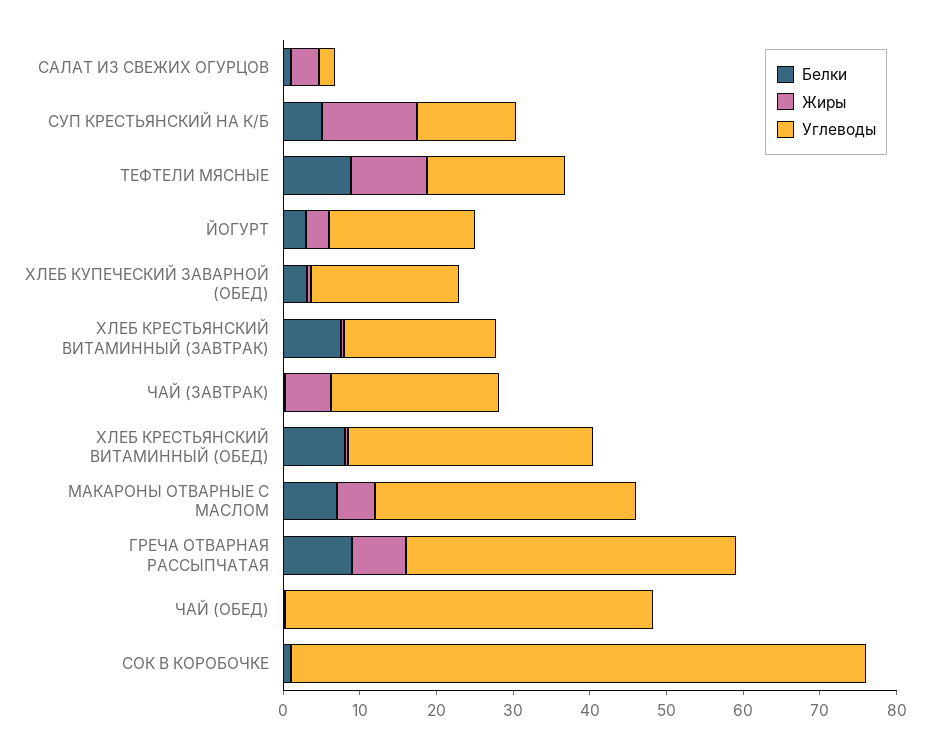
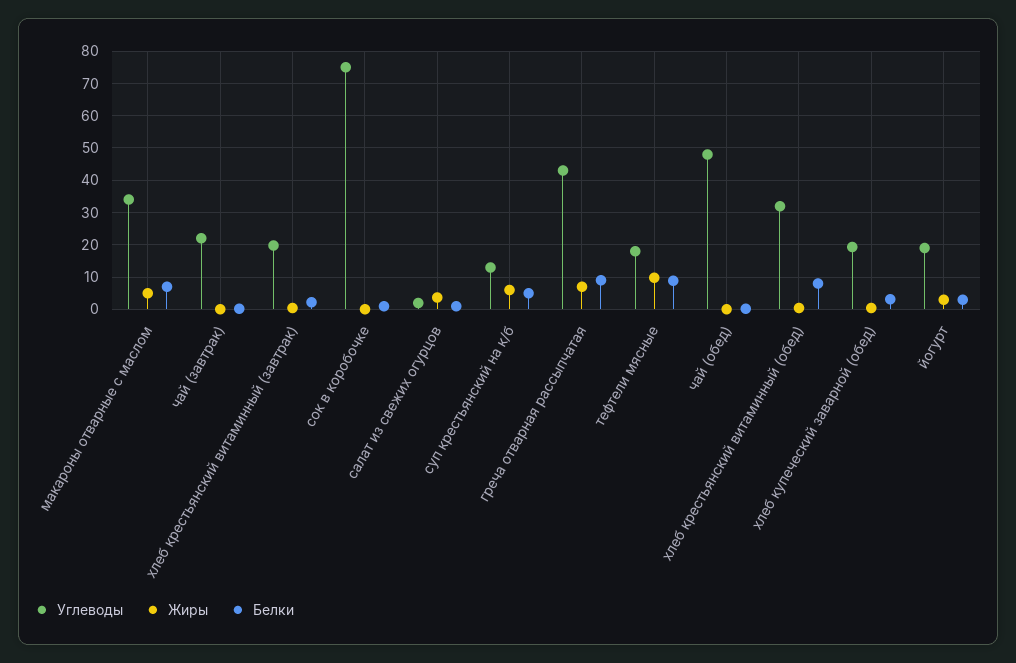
  {
    "Белки": {
      "САЛАТ ИЗ СВЕЖИХ ОГУРЦОВ": 2,
      "СУП КРЕСТЬЯНСКИЙ НА К/Б": 6,
      "ТЕФТЕЛИ МЯСНЫЕ": 8,
      "ЙОГУРТ": 4,
      "ХЛЕБ КУПЕЧЕСКИЙ ЗАВАРНОЙ (ОБЕД)": 4,
-     "ХЛЕБ КРЕСТЬЯНСКИЙ ВИТАМИННЫЙ (ЗАВТРАК)": 8,
+     "ХЛЕБ КРЕСТЬЯНСКИЙ ВИТАМИННЫЙ (ЗАВТРАК)": 2,
      "ЧАЙ (ЗАВТРАК)": 0,
      "ХЛЕБ КРЕСТЬЯНСКИЙ ВИТАМИННЫЙ (ОБЕД)": 8,
      "МАКАРОНЫ ОТВАРНЫЕ С МАСЛОМ": 8,
      "ГРЕЧА ОТВАРНАЯ РАССЫПЧАТАЯ": 10,
      "ЧАЙ (ОБЕД)": 0,
      "СОК В КОРОБОЧКЕ": 2
    },
    "Жиры": {
      "САЛАТ ИЗ СВЕЖИХ ОГУРЦОВ": 4,
-     "СУП КРЕСТЬЯНСКИЙ НА К/Б": 12,
+     "СУП КРЕСТЬЯНСКИЙ НА К/Б": 6,
      "ТЕФТЕЛИ МЯСНЫЕ": 10,
      "ЙОГУРТ": 4,
      "ХЛЕБ КУПЕЧЕСКИЙ ЗАВАРНОЙ (ОБЕД)": 0,
      "ХЛЕБ КРЕСТЬЯНСКИЙ ВИТАМИННЫЙ (ЗАВТРАК)": 0,
-     "ЧАЙ (ЗАВТРАК)": 6,
+     "ЧАЙ (ЗАВТРАК)": 0,
      "ХЛЕБ КРЕСТЬЯНСКИЙ ВИТАМИННЫЙ (ОБЕД)": 0,
      "МАКАРОНЫ ОТВАРНЫЕ С МАСЛОМ": 6,
      "ГРЕЧА ОТВАРНАЯ РАССЫПЧАТАЯ": 8,
      "ЧАЙ (ОБЕД)": 0,
      "СОК В КОРОБОЧКЕ": 0
    },
    "Углеводы": {
      "САЛАТ ИЗ СВЕЖИХ ОГУРЦОВ": 2,
      "СУП КРЕСТЬЯНСКИЙ НА К/Б": 14,
      "ТЕФТЕЛИ МЯСНЫЕ": 18,
      "ЙОГУРТ": 20,
      "ХЛЕБ КУПЕЧЕСКИЙ ЗАВАРНОЙ (ОБЕД)": 20,
      "ХЛЕБ КРЕСТЬЯНСКИЙ ВИТАМИННЫЙ (ЗАВТРАК)": 20,
      "ЧАЙ (ЗАВТРАК)": 22,
      "ХЛЕБ КРЕСТЬЯНСКИЙ ВИТАМИННЫЙ (ОБЕД)": 32,
      "МАКАРОНЫ ОТВАРНЫЕ С МАСЛОМ": 34,
      "ГРЕЧА ОТВАРНАЯ РАССЫПЧАТАЯ": 44,
      "ЧАЙ (ОБЕД)": 48,
      "СОК В КОРОБОЧКЕ": 76
    }
  }

